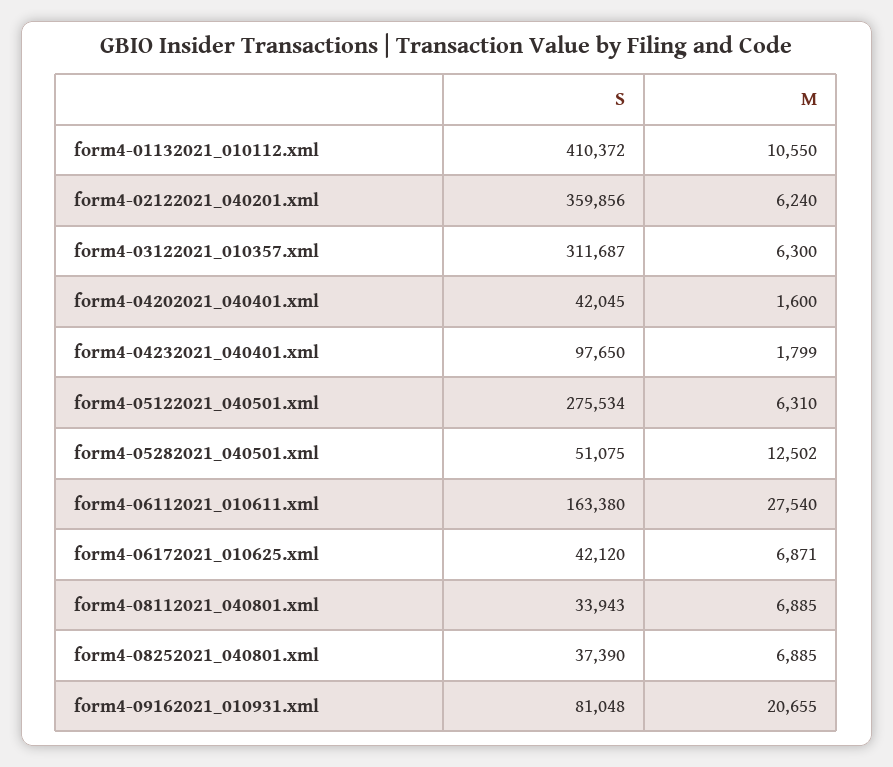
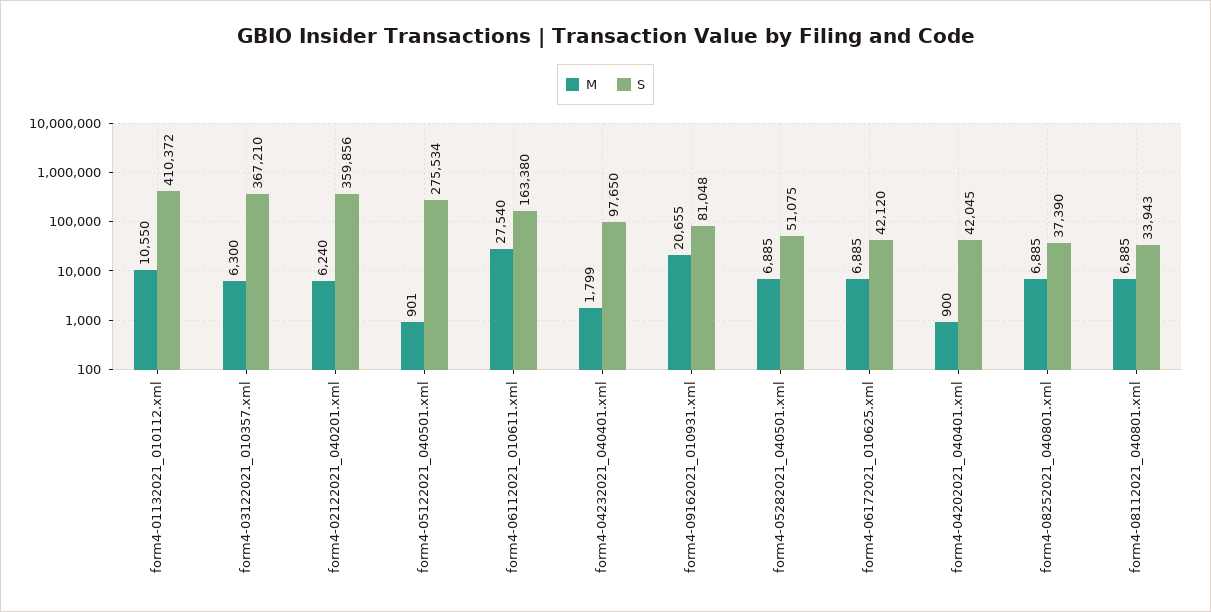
  {
    "S": {
      "form4-01132021_010112.xml": 410372,
      "form4-02122021_040201.xml": 359856,
-     "form4-03122021_010357.xml": 311687,
+     "form4-03122021_010357.xml": 367210,
      "form4-04202021_040401.xml": 42045,
      "form4-04232021_040401.xml": 97650,
      "form4-05122021_040501.xml": 275534,
      "form4-05282021_040501.xml": 51075,
      "form4-06112021_010611.xml": 163380,
      "form4-06172021_010625.xml": 42120,
      "form4-08112021_040801.xml": 33943,
      "form4-08252021_040801.xml": 37390,
      "form4-09162021_010931.xml": 81048
    },
    "M": {
      "form4-01132021_010112.xml": 10550,
      "form4-02122021_040201.xml": 6240,
      "form4-03122021_010357.xml": 6300,
-     "form4-04202021_040401.xml": 1600,
+     "form4-04202021_040401.xml": 900,
      "form4-04232021_040401.xml": 1799,
-     "form4-05122021_040501.xml": 6310,
+     "form4-05122021_040501.xml": 901,
-     "form4-05282021_040501.xml": 12502,
+     "form4-05282021_040501.xml": 6885,
      "form4-06112021_010611.xml": 27540,
-     "form4-06172021_010625.xml": 6871,
+     "form4-06172021_010625.xml": 6885,
      "form4-08112021_040801.xml": 6885,
      "form4-08252021_040801.xml": 6885,
      "form4-09162021_010931.xml": 20655
    }
  }

